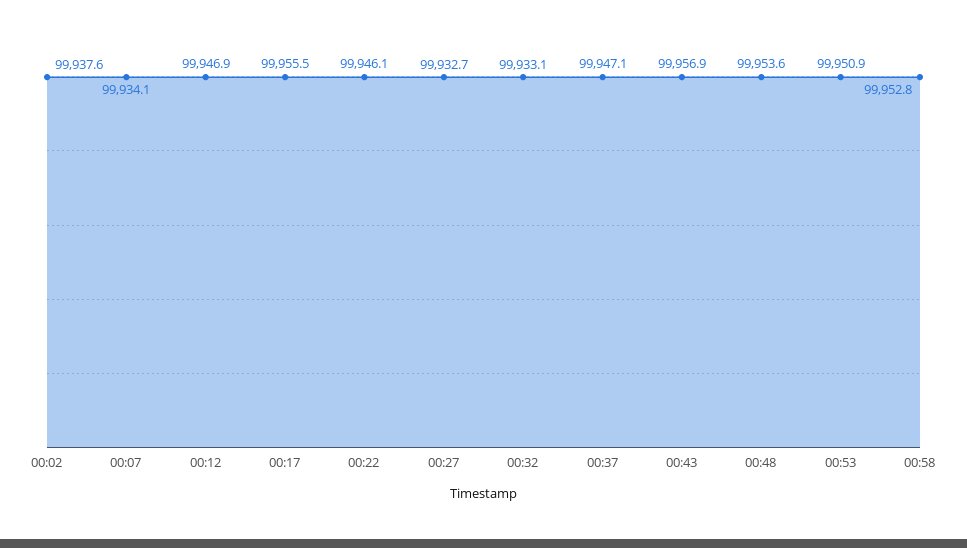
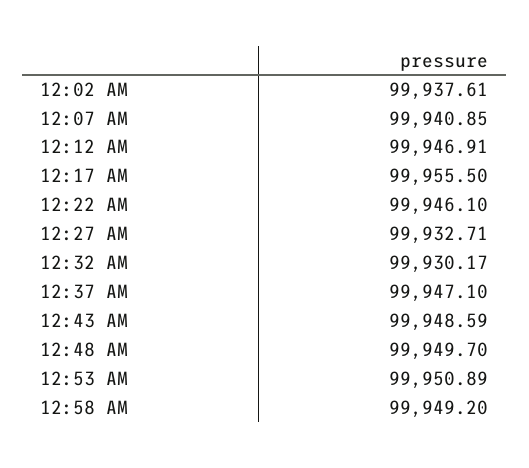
  {
    "00:02": 99937.61,
-   "00:07": 99934.1,
+   "00:07": 99940.85,
    "00:12": 99946.91,
    "00:17": 99955.5,
    "00:22": 99946.1,
    "00:27": 99932.71,
-   "00:32": 99933.1,
+   "00:32": 99930.17,
    "00:37": 99947.1,
-   "00:43": 99956.9,
+   "00:43": 99948.59,
-   "00:48": 99953.6,
+   "00:48": 99949.7,
    "00:53": 99950.89,
-   "00:58": 99952.8
+   "00:58": 99949.2
  }

